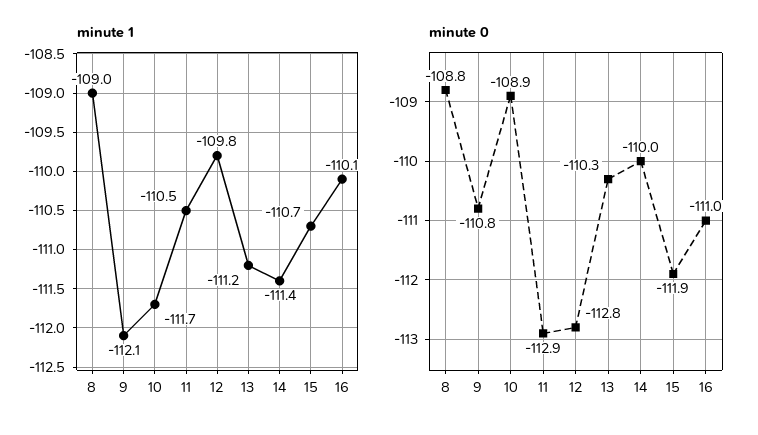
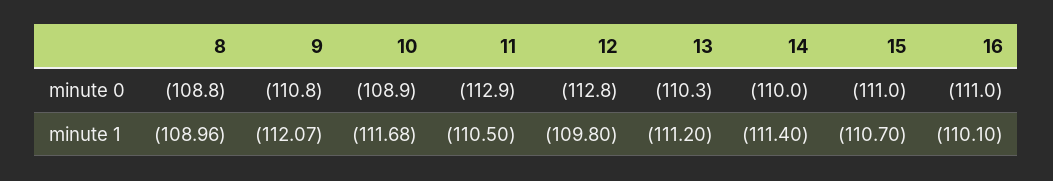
  {
    "minute 1": {
      "8": -108.96,
      "9": -112.07,
      "10": -111.68,
      "11": -110.5,
      "12": -109.8,
      "13": -111.2,
      "14": -111.4,
      "15": -110.7,
      "16": -110.1
    },
    "minute 0": {
      "8": -108.8,
      "9": -110.8,
      "10": -108.9,
      "11": -112.9,
      "12": -112.8,
      "13": -110.3,
      "14": -110,
-     "15": -111.9,
+     "15": -111,
      "16": -111
    }
  }

